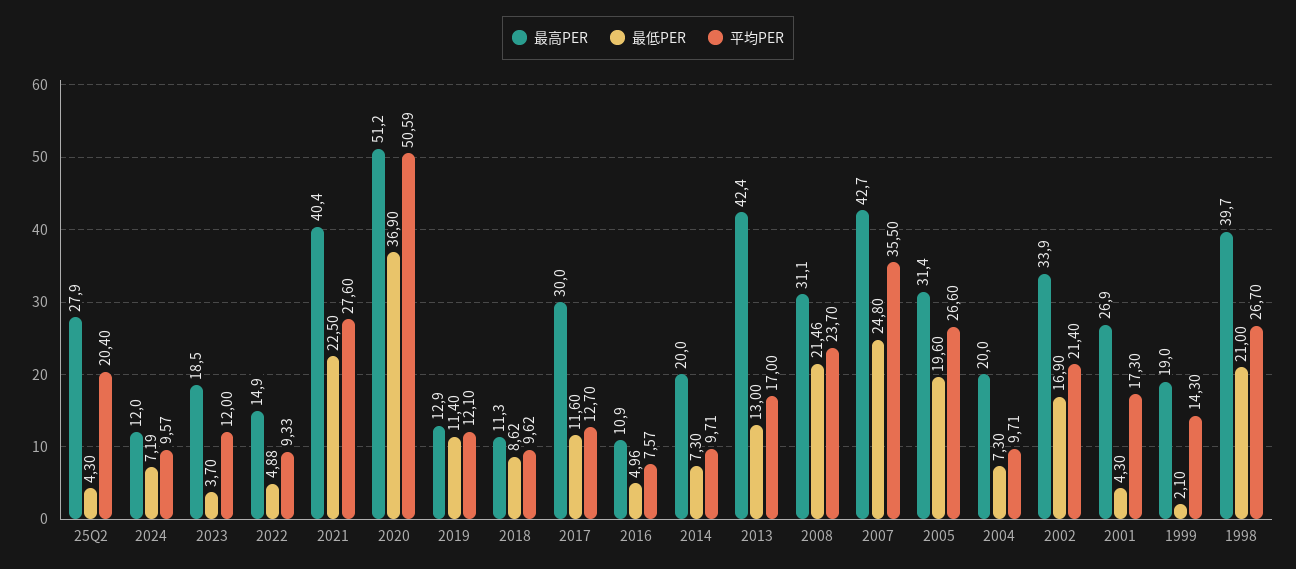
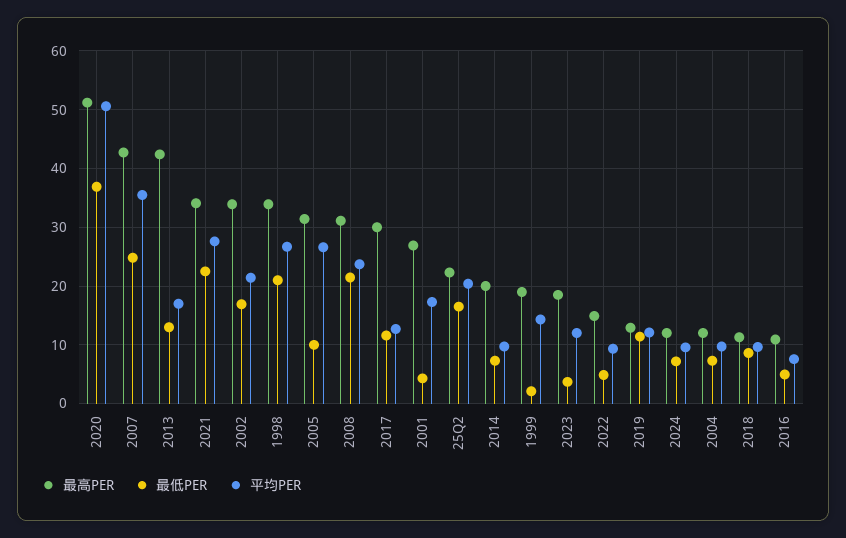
  {
    "最高PER": {
-     "25Q2": 27.9,
+     "25Q2": 22,
      "2024": 12,
      "2023": 18.5,
      "2022": 14.9,
-     "2021": 40.4,
+     "2021": 34,
      "2020": 51.2,
      "2019": 12.9,
      "2018": 11.3,
      "2017": 30,
      "2016": 10.9,
      "2014": 20,
      "2013": 42.4,
      "2008": 31.1,
      "2007": 42.7,
      "2005": 31.4,
-     "2004": 20,
+     "2004": 12,
      "2002": 33.9,
      "2001": 26.9,
      "1999": 19,
-     "1998": 39.7
+     "1998": 34
    },
    "最低PER": {
-     "25Q2": 4.3,
+     "25Q2": 16,
      "2024": 7.19,
      "2023": 3.7,
      "2022": 4.88,
      "2021": 22.5,
      "2020": 36.9,
      "2019": 11.4,
      "2018": 8.62,
      "2017": 11.6,
      "2016": 4.96,
      "2014": 7.3,
      "2013": 13,
      "2008": 21.46,
      "2007": 24.8,
-     "2005": 19.6,
+     "2005": 10,
      "2004": 7.3,
      "2002": 16.9,
      "2001": 4.3,
      "1999": 2.1,
      "1998": 21
    },
    "平均PER": {
      "25Q2": 20.4,
      "2024": 9.57,
      "2023": 12,
      "2022": 9.33,
      "2021": 27.6,
      "2020": 50.59,
      "2019": 12.1,
      "2018": 9.62,
      "2017": 12.7,
      "2016": 7.57,
      "2014": 9.71,
      "2013": 17,
      "2008": 23.7,
      "2007": 35.5,
      "2005": 26.6,
      "2004": 9.71,
      "2002": 21.4,
      "2001": 17.3,
      "1999": 14.3,
      "1998": 26.7
    }
  }

